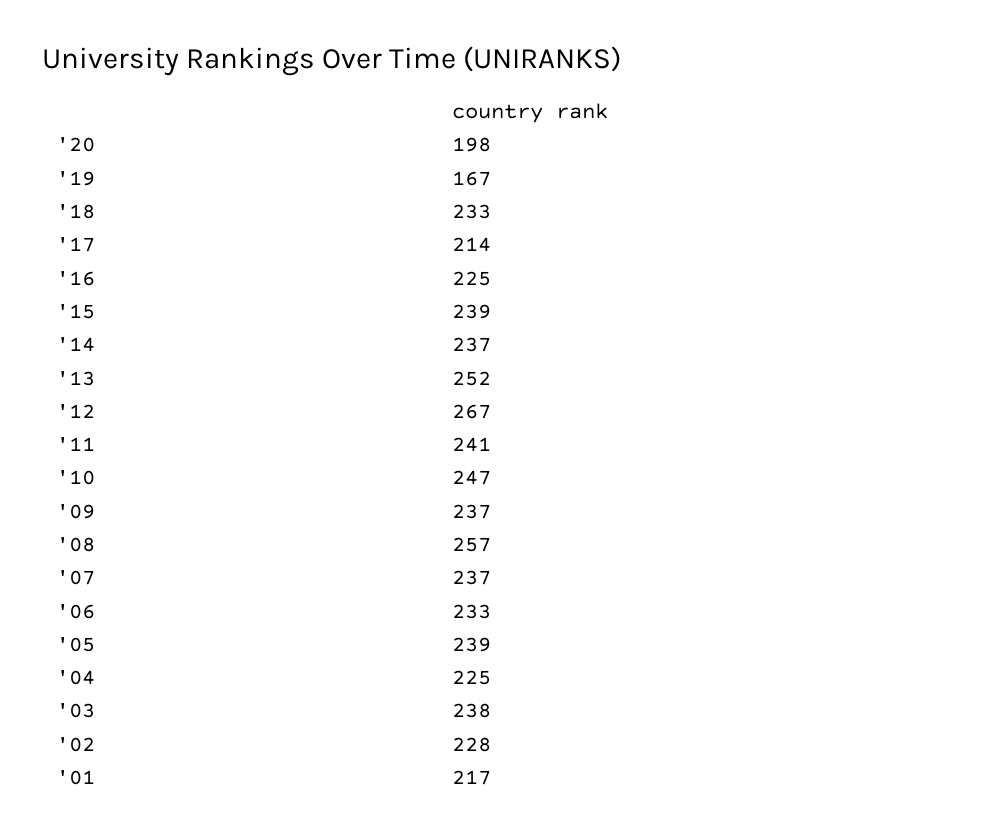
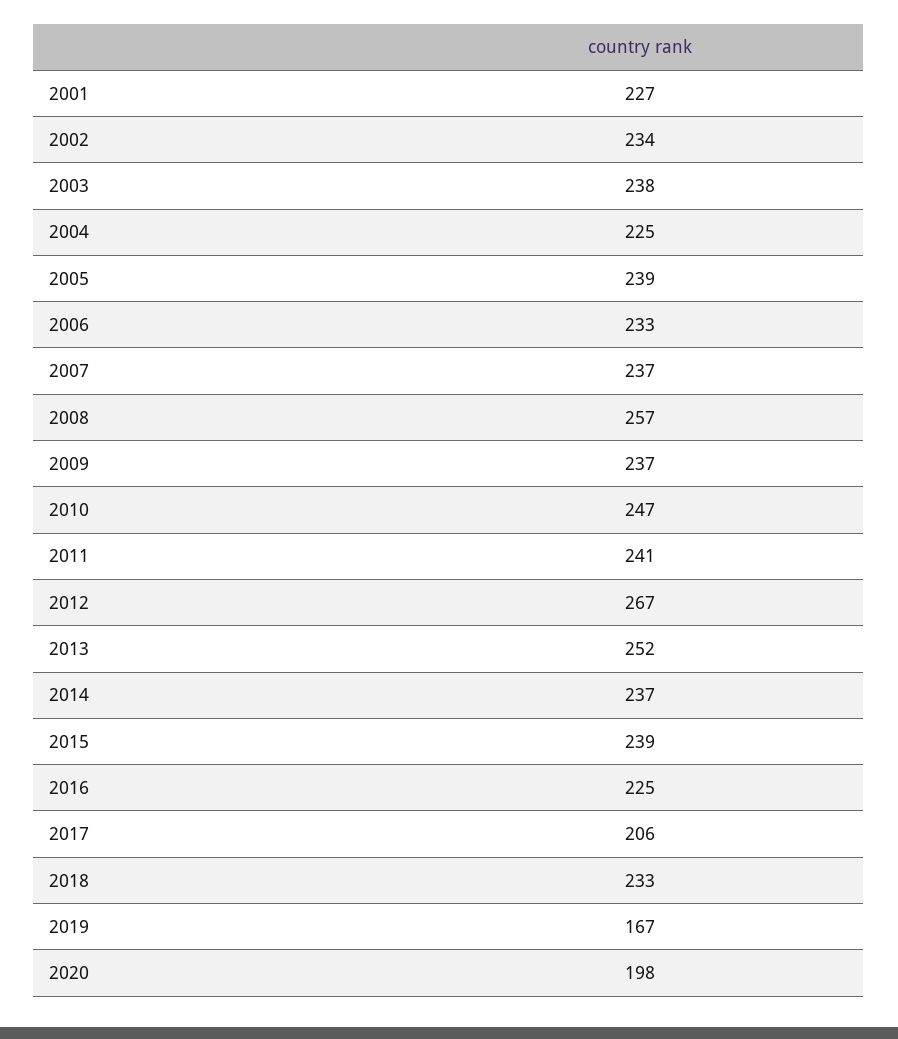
  {
    "'20": 198,
    "'19": 167,
    "'18": 233,
-   "'17": 214,
+   "'17": 206,
    "'16": 225,
    "'15": 239,
    "'14": 237,
    "'13": 252,
    "'12": 267,
    "'11": 241,
    "'10": 247,
    "'09": 237,
    "'08": 257,
    "'07": 237,
    "'06": 233,
    "'05": 239,
    "'04": 225,
    "'03": 238,
-   "'02": 228,
+   "'02": 234,
-   "'01": 217
+   "'01": 227
  }

